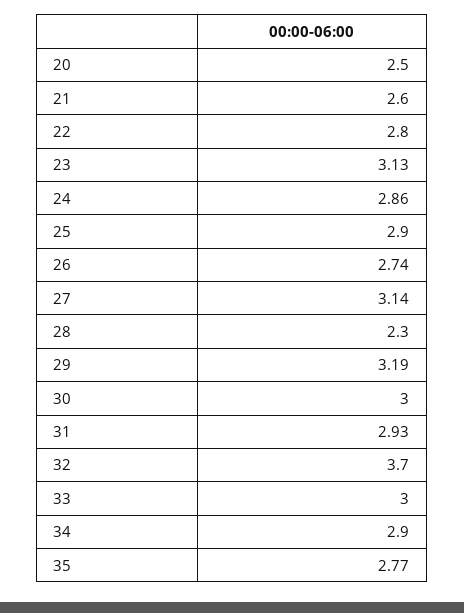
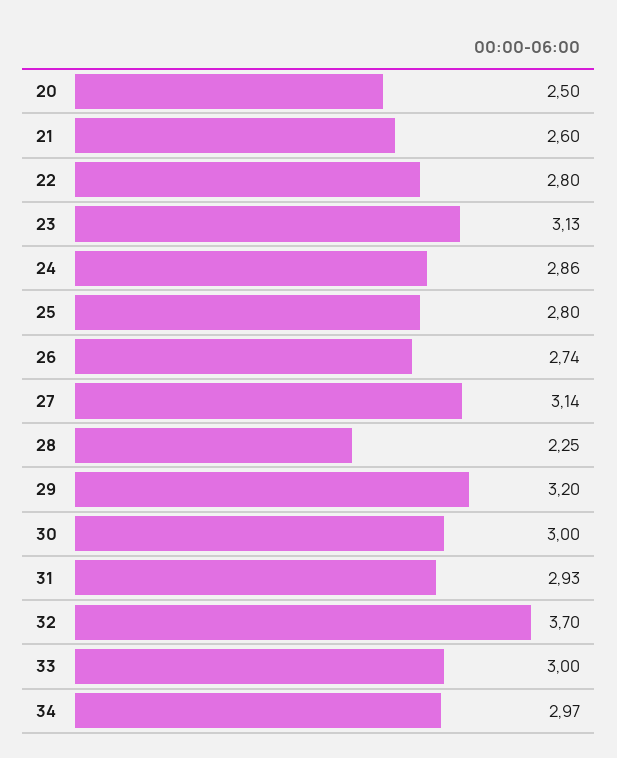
  {
    "20": 2.5,
    "21": 2.6,
    "22": 2.8,
    "23": 3.13,
    "24": 2.86,
-   "25": 2.9,
+   "25": 2.8,
    "26": 2.74,
    "27": 3.14,
-   "28": 2.3,
+   "28": 2.25,
-   "29": 3.19,
+   "29": 3.2,
    "30": 3,
    "31": 2.93,
    "32": 3.7,
    "33": 3,
-   "34": 2.9,
+   "34": 2.97
-   "35": 2.77
  }

